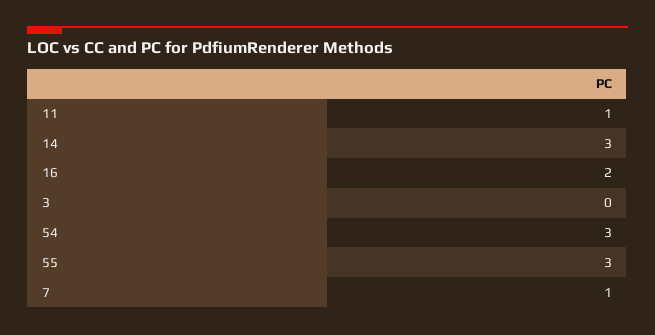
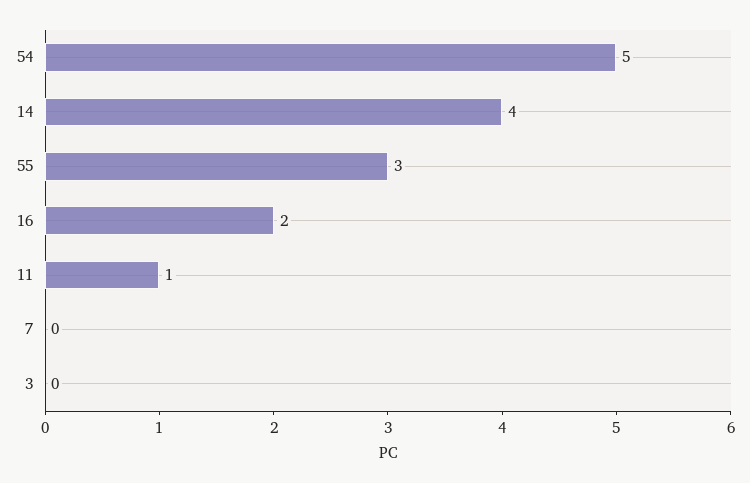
  {
    "11": 1,
-   "14": 3,
+   "14": 4,
    "16": 2,
    "3": 0,
-   "54": 3,
+   "54": 5,
    "55": 3,
-   "7": 1
+   "7": 0
  }

